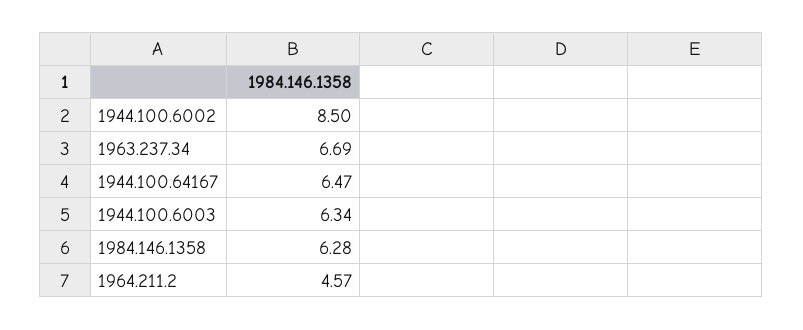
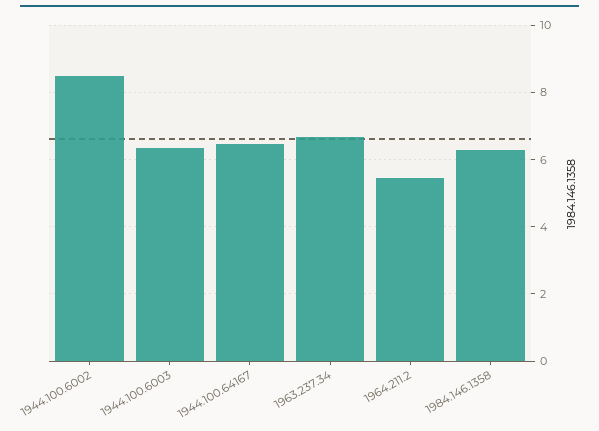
  {
    "1944.100.6002": 8.5,
    "1963.237.34": 6.69,
    "1944.100.64167": 6.47,
    "1944.100.6003": 6.34,
    "1984.146.1358": 6.28,
-   "1964.211.2": 4.57
+   "1964.211.2": 5.4
  }

